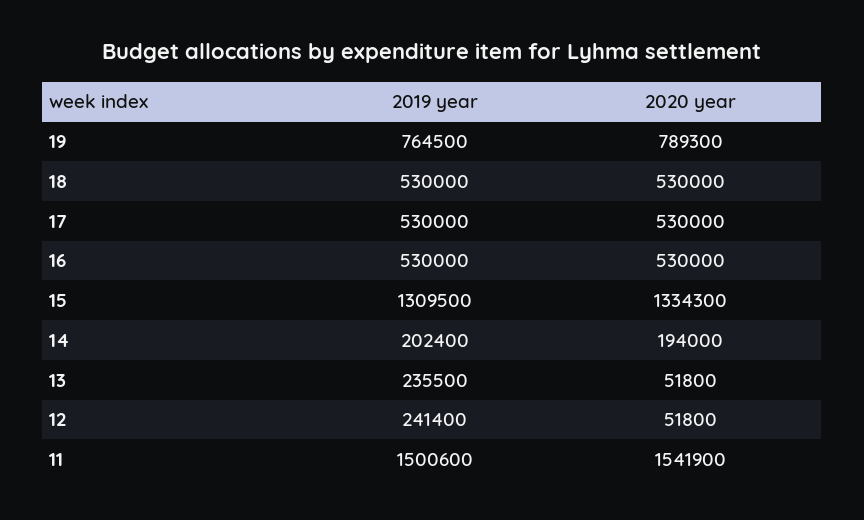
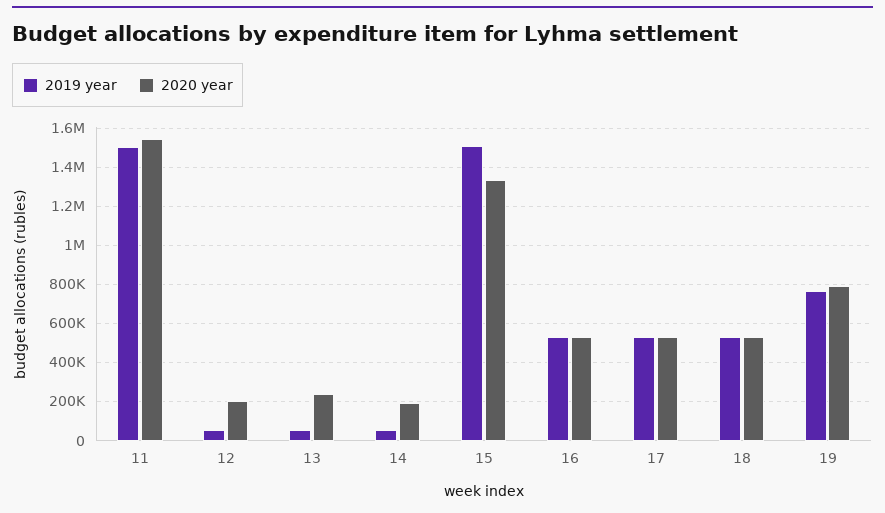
  {
    "2019 year": {
      "19": 764500,
      "18": 530000,
      "17": 530000,
      "16": 530000,
-     "15": 1309500,
+     "15": 1500000,
-     "14": 202400,
+     "14": 50000,
-     "13": 235500,
+     "13": 50000,
-     "12": 241400,
+     "12": 50000,
      "11": 1500600
    },
    "2020 year": {
      "19": 789300,
      "18": 530000,
      "17": 530000,
      "16": 530000,
      "15": 1334300,
      "14": 194000,
-     "13": 51800,
+     "13": 250000,
-     "12": 51800,
+     "12": 200000,
      "11": 1541900
    }
  }

